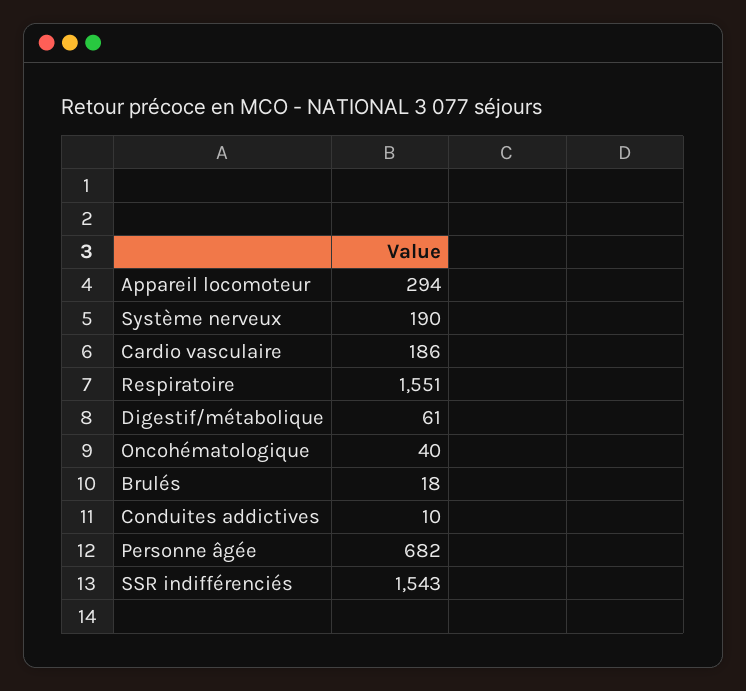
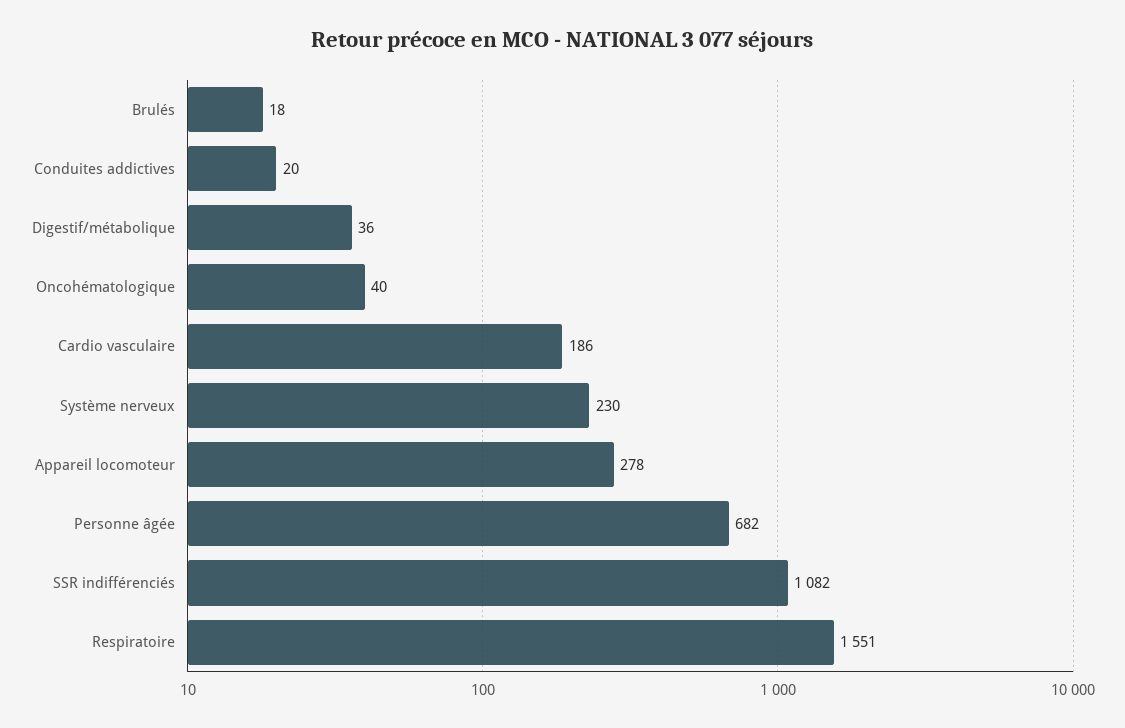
  {
-   "Appareil locomoteur": 294,
+   "Appareil locomoteur": 278,
-   "Système nerveux": 190,
+   "Système nerveux": 230,
    "Cardio vasculaire": 186,
    "Respiratoire": 1551,
-   "Digestif/métabolique": 61,
+   "Digestif/métabolique": 36,
    "Oncohématologique": 40,
    "Brulés": 18,
-   "Conduites addictives": 10,
+   "Conduites addictives": 20,
    "Personne âgée": 682,
-   "SSR indifférenciés": 1543
+   "SSR indifférenciés": 1082
  }

